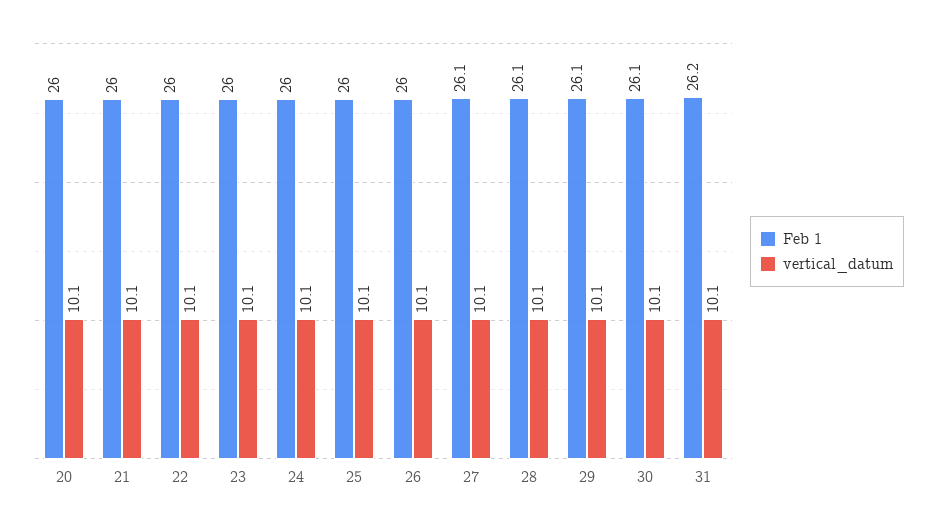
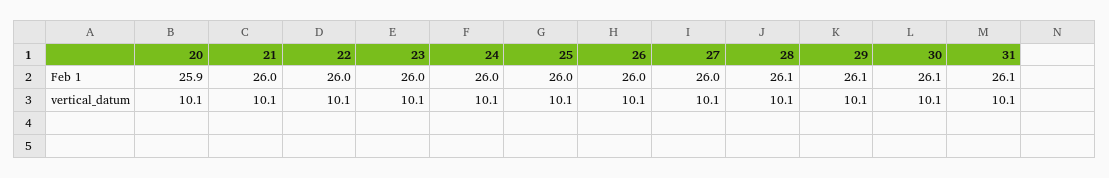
  {
    "Feb 1": {
-     "20": 26,
+     "20": 25.9,
      "21": 26,
      "22": 26,
      "23": 26,
      "24": 26,
      "25": 26,
      "26": 26,
-     "27": 26.1,
+     "27": 26,
      "28": 26.1,
      "29": 26.1,
      "30": 26.1,
-     "31": 26.2
+     "31": 26.1
    },
    "vertical_datum": {
      "20": 10.1,
      "21": 10.1,
      "22": 10.1,
      "23": 10.1,
      "24": 10.1,
      "25": 10.1,
      "26": 10.1,
      "27": 10.1,
      "28": 10.1,
      "29": 10.1,
      "30": 10.1,
      "31": 10.1
    }
  }

